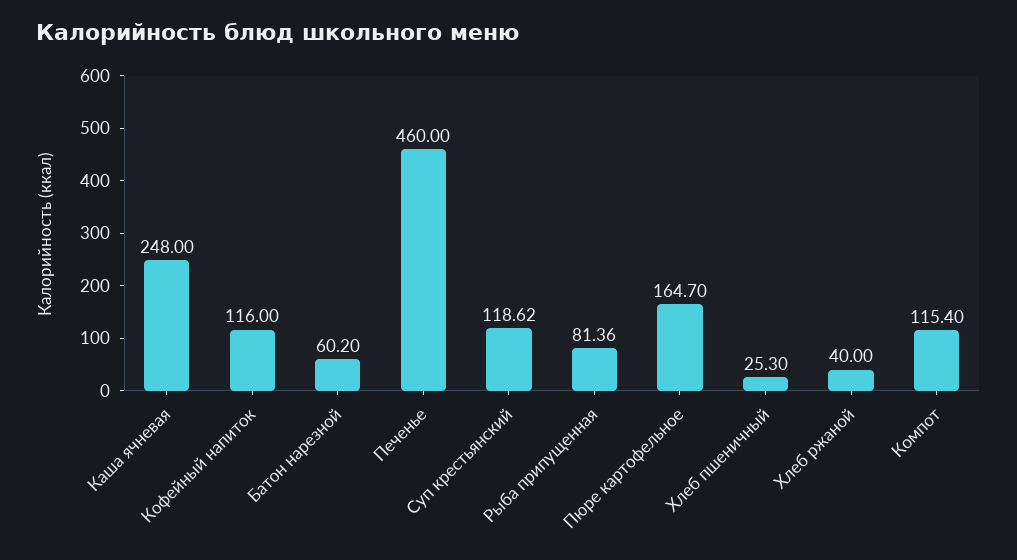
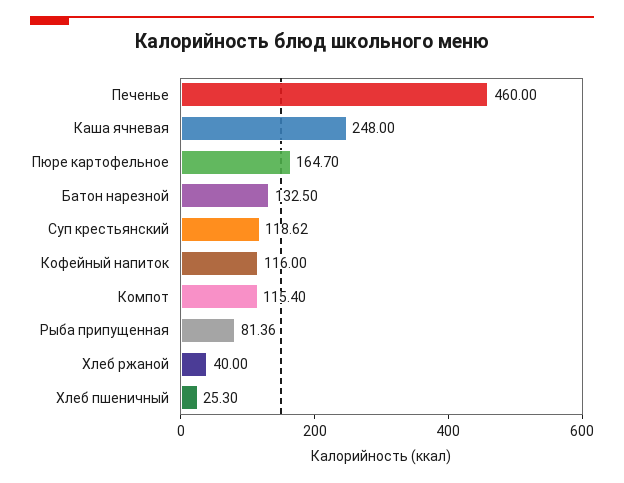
  {
    "Каша ячневая": 248,
    "Кофейный напиток": 116,
-   "Батон нарезной": 60.2,
+   "Батон нарезной": 132.5,
    "Печенье": 460,
    "Суп крестьянский": 118.62,
    "Рыба припущенная": 81.36,
    "Пюре картофельное": 164.7,
    "Хлеб пшеничный": 25.3,
    "Хлеб ржаной": 40,
    "Компот": 115.4
  }

